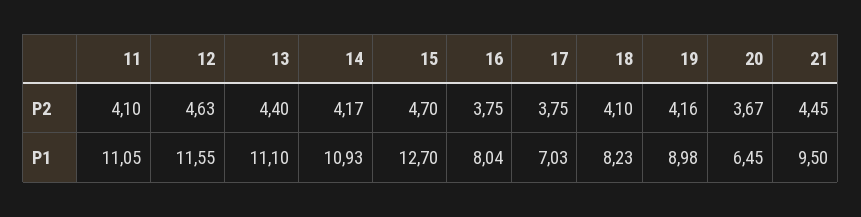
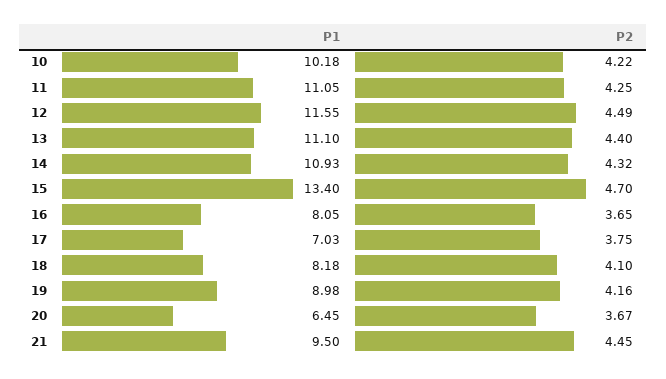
  {
    "11": {
-     "P2": 4.1,
+     "P2": 4.25,
      "P1": 11.05
    },
    "12": {
-     "P2": 4.63,
+     "P2": 4.49,
      "P1": 11.55
    },
    "13": {
      "P2": 4.4,
      "P1": 11.1
    },
    "14": {
-     "P2": 4.17,
+     "P2": 4.32,
      "P1": 10.93
    },
    "15": {
      "P2": 4.7,
-     "P1": 12.7
+     "P1": 13.4
    },
    "16": {
-     "P2": 3.75,
+     "P2": 3.65,
-     "P1": 8.04
+     "P1": 8.05
    },
    "17": {
      "P2": 3.75,
      "P1": 7.03
    },
    "18": {
      "P2": 4.1,
-     "P1": 8.23
+     "P1": 8.18
    },
    "19": {
      "P2": 4.16,
      "P1": 8.98
    },
    "20": {
      "P2": 3.67,
      "P1": 6.45
    },
    "21": {
      "P2": 4.45,
      "P1": 9.5
-   }
+   },
+   "10": {
+     "P1": 10.18,
+     "P2": 4.22
+   }
  }

